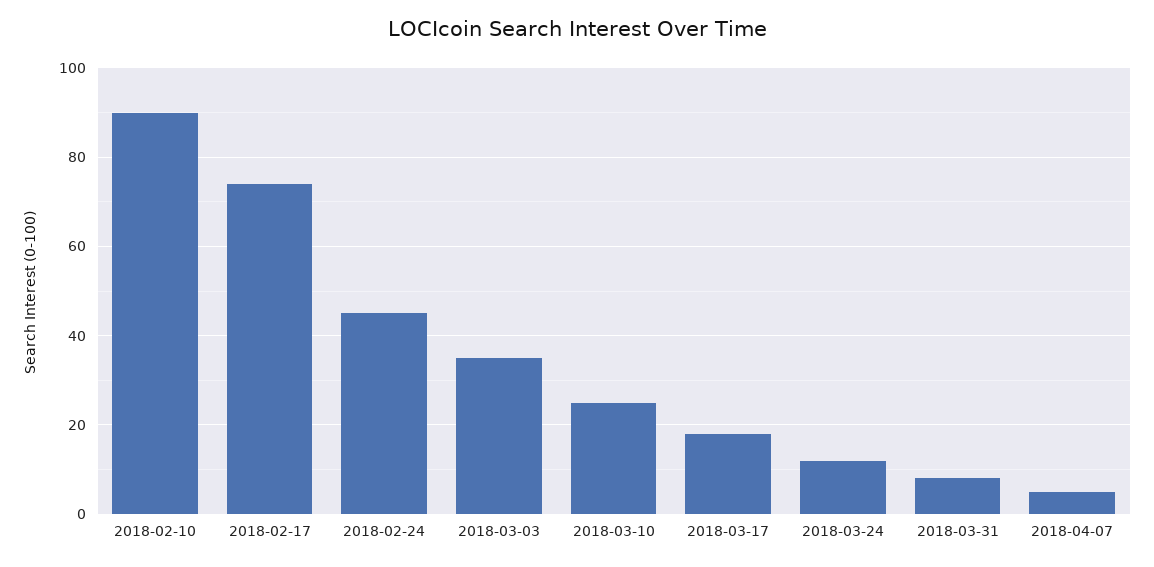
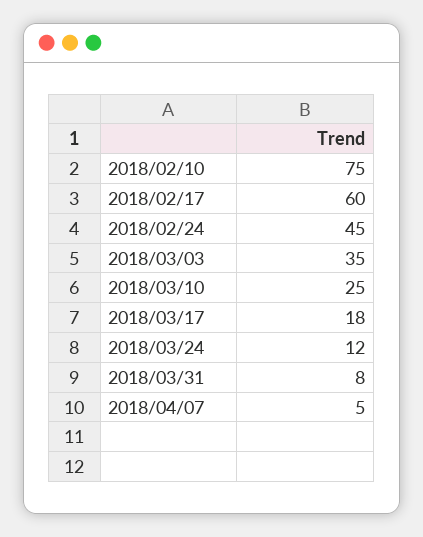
  {
-   "2018-02-10": 90,
+   "2018-02-10": 75,
-   "2018-02-17": 75,
+   "2018-02-17": 60,
    "2018-02-24": 45,
    "2018-03-03": 35,
    "2018-03-10": 25,
    "2018-03-17": 18,
    "2018-03-24": 12,
    "2018-03-31": 8,
    "2018-04-07": 5
  }

